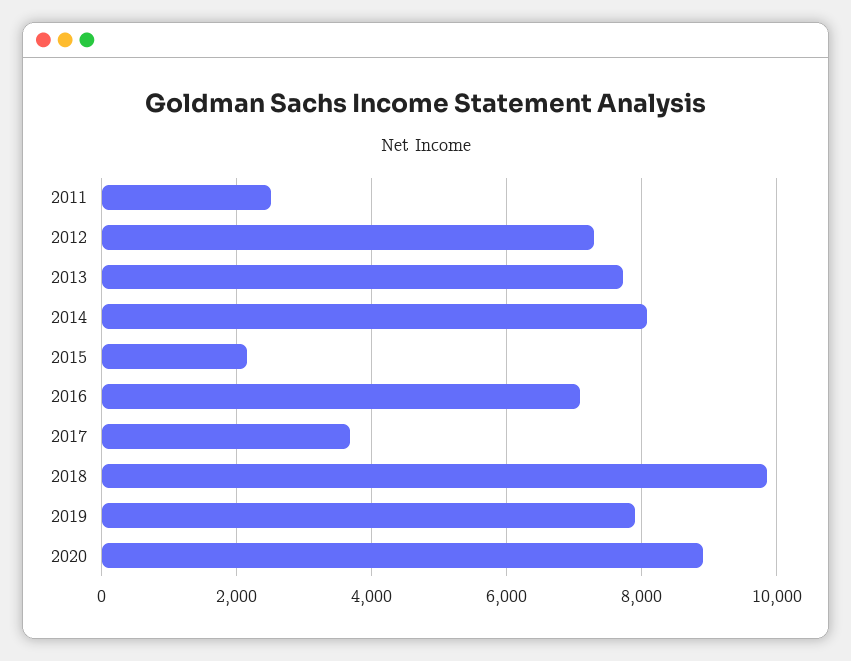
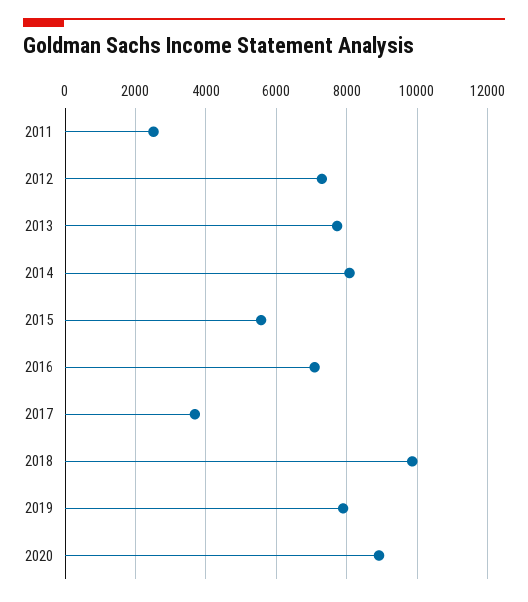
  {
    "2011": 2600,
    "2012": 7200,
    "2013": 7800,
    "2014": 8000,
-   "2015": 2200,
+   "2015": 5600,
    "2016": 7000,
    "2017": 3600,
    "2018": 9800,
    "2019": 7800,
    "2020": 9000
  }

